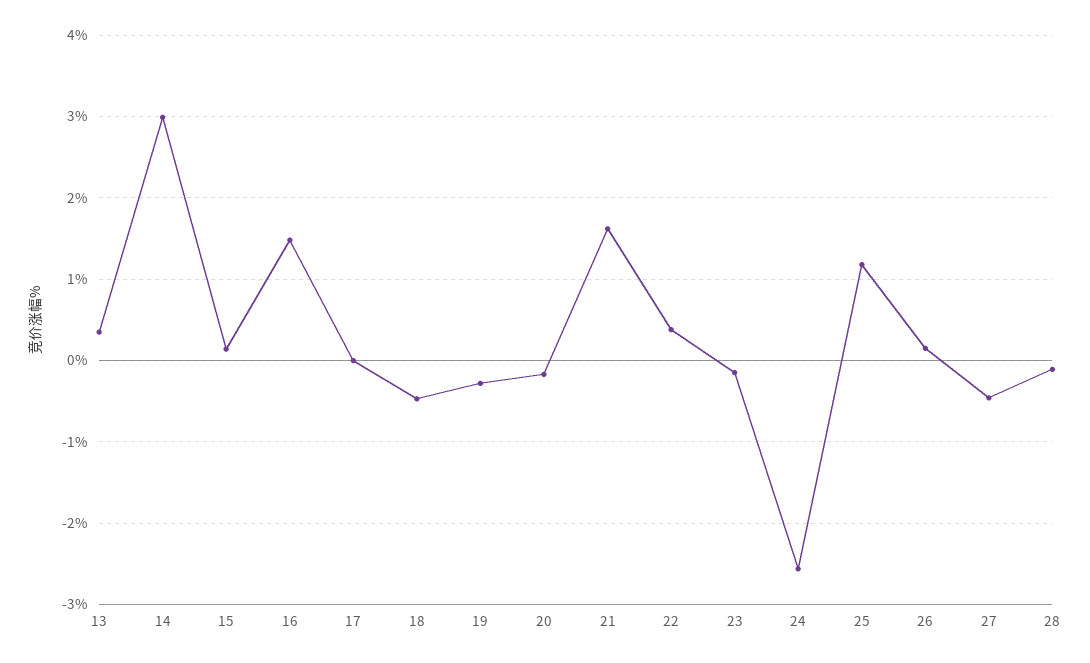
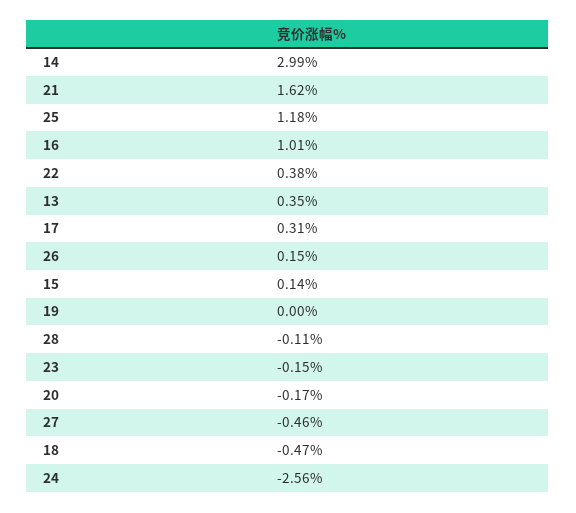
  {
    "13": 0.35,
    "14": 2.99,
    "15": 0.14,
-   "16": 1.5,
+   "16": 1.01,
-   "17": 0,
+   "17": 0.31,
    "18": -0.47,
-   "19": -0.3,
+   "19": 0,
    "20": -0.17,
    "21": 1.62,
    "22": 0.38,
    "23": -0.15,
    "24": -2.56,
    "25": 1.18,
    "26": 0.15,
    "27": -0.46,
    "28": -0.11
  }

